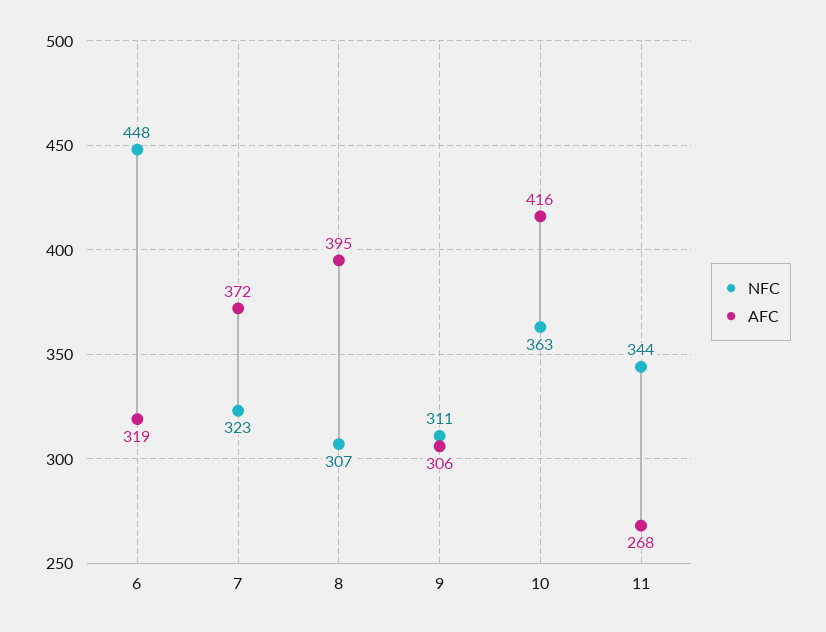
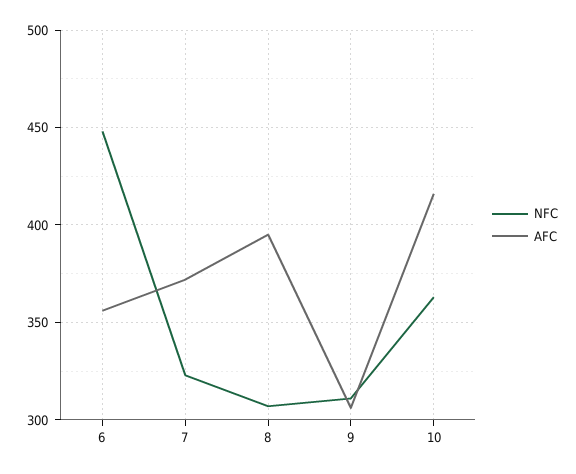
  {
    "NFC": {
      "6": 448,
      "7": 323,
      "8": 307,
      "9": 311,
-     "10": 363,
+     "10": 363
-     "11": 344
    },
    "AFC": {
-     "6": 319,
+     "6": 355,
      "7": 372,
      "8": 395,
      "9": 306,
-     "10": 416,
+     "10": 416
-     "11": 268
    }
  }

